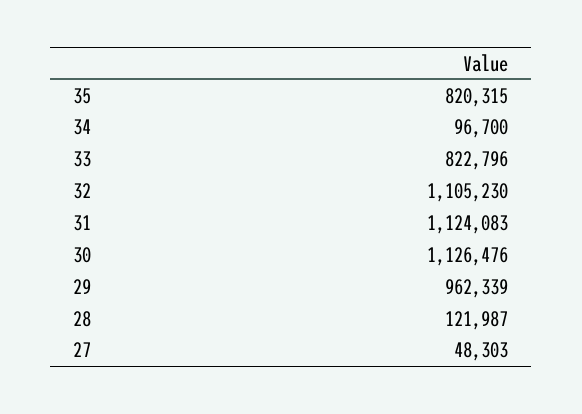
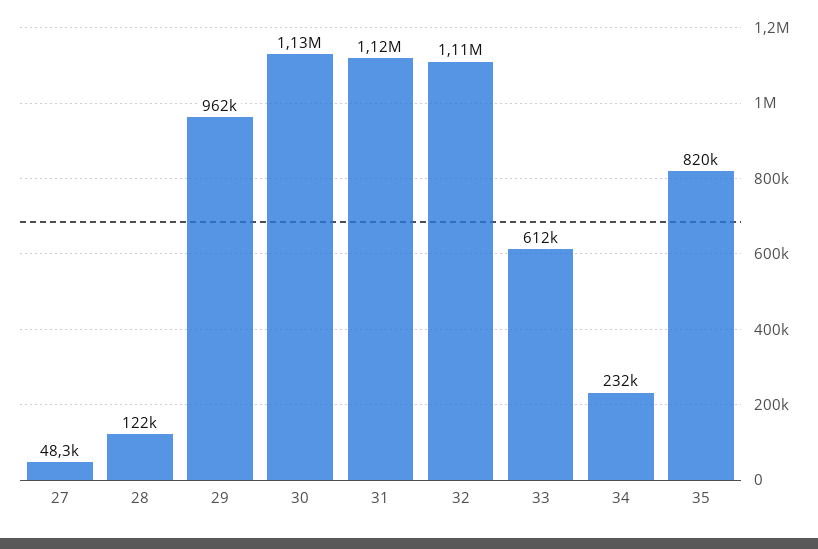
  {
    "35": 820315,
-   "34": 96700,
+   "34": 232000,
-   "33": 822796,
+   "33": 612000,
    "32": 1105230,
    "31": 1124083,
    "30": 1126476,
    "29": 962339,
    "28": 121987,
    "27": 48303
  }

